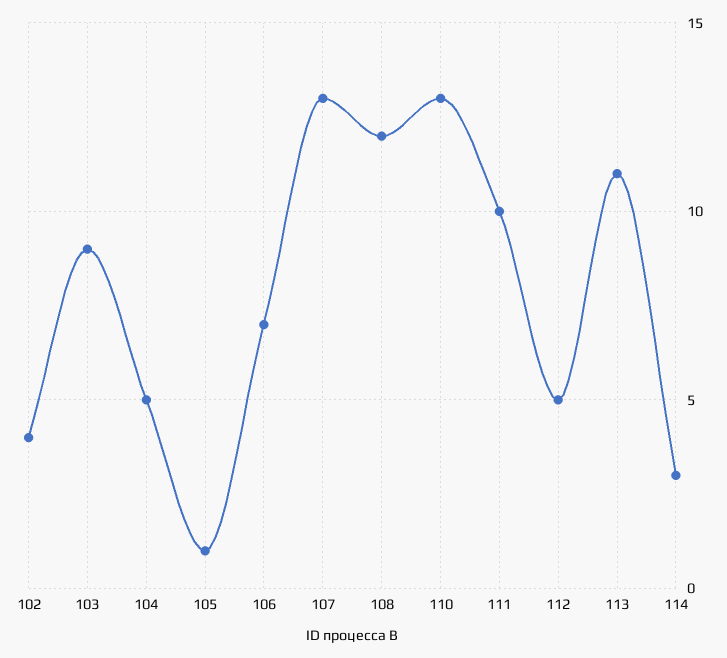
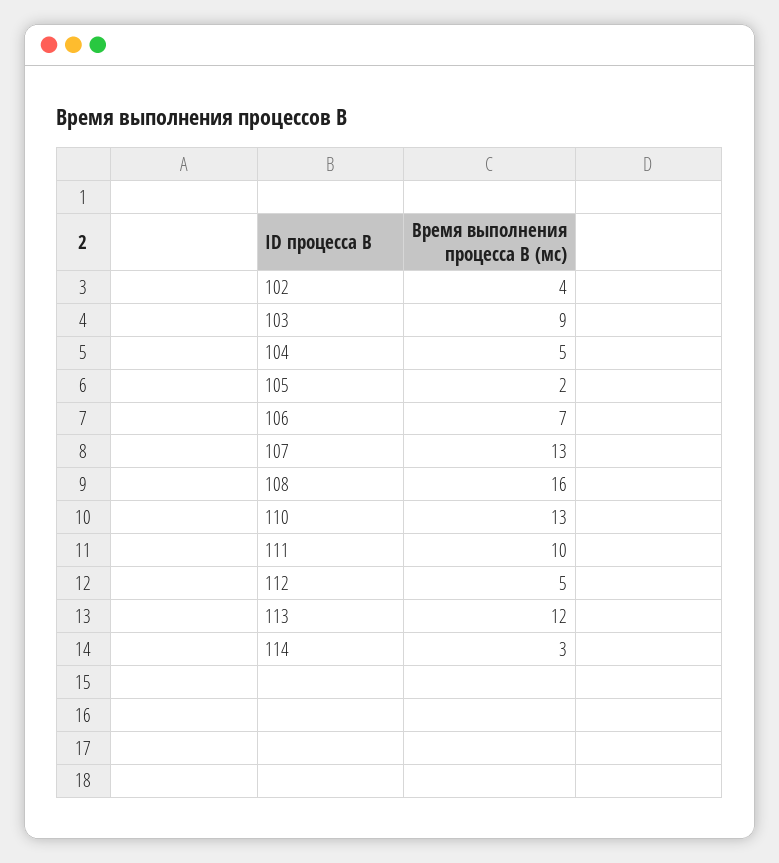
  {
    "102": 4,
    "103": 9,
    "104": 5,
-   "105": 1,
+   "105": 2,
    "106": 7,
    "107": 13,
-   "108": 12,
+   "108": 16,
    "110": 13,
    "111": 10,
    "112": 5,
-   "113": 11,
+   "113": 12,
    "114": 3
  }

